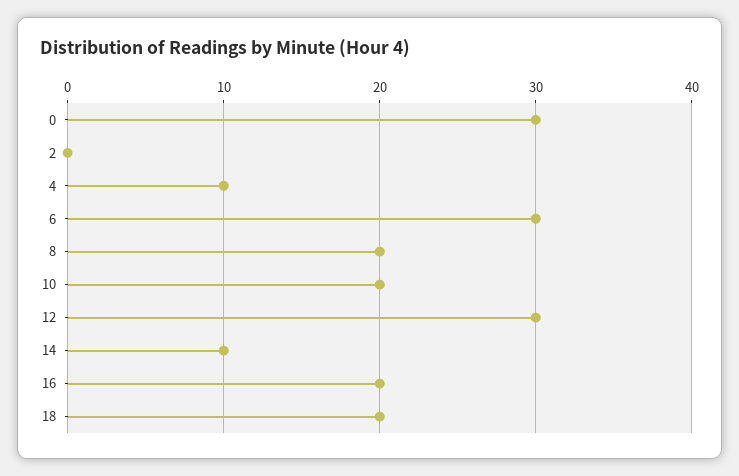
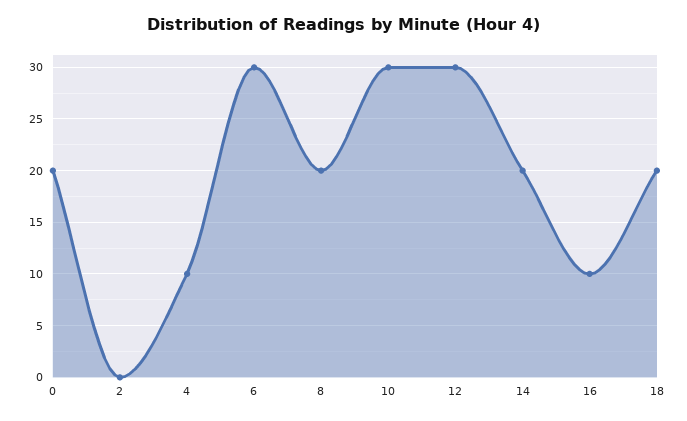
  {
-   "0": 30,
+   "0": 20,
    "2": 0,
    "4": 10,
    "6": 30,
    "8": 20,
-   "10": 20,
+   "10": 30,
    "12": 30,
-   "14": 10,
+   "14": 20,
-   "16": 20,
+   "16": 10,
    "18": 20
  }

